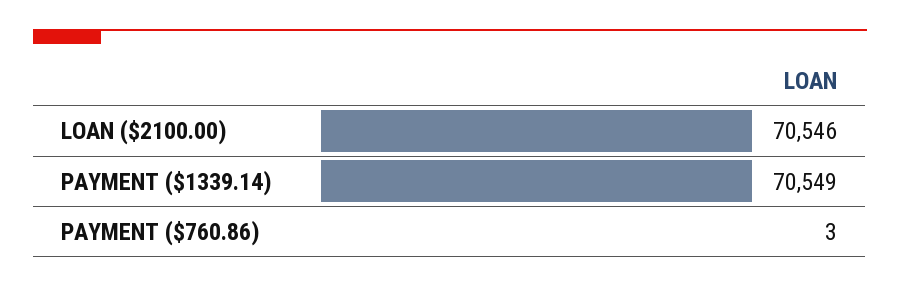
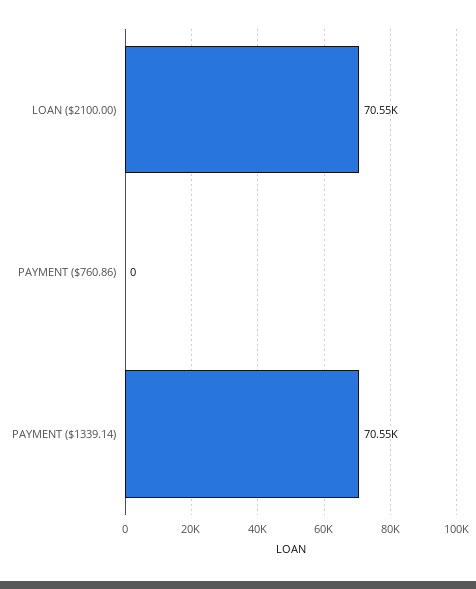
  {
    "LOAN ($2100.00)": 70546,
    "PAYMENT ($1339.14)": 70549,
-   "PAYMENT ($760.86)": 3
+   "PAYMENT ($760.86)": 0
  }

